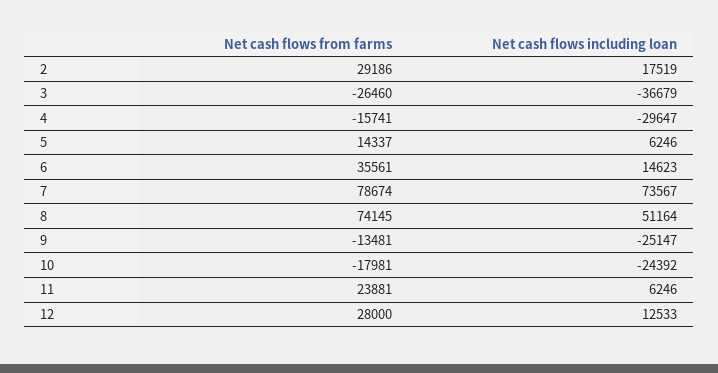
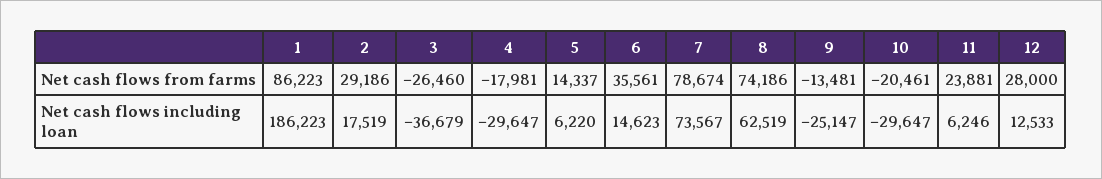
  {
    "Net cash flows from farms": {
      "2": 29186,
      "3": -26460,
-     "4": -15741,
+     "4": -17981,
      "5": 14337,
      "6": 35561,
      "7": 78674,
-     "8": 74145,
+     "8": 74186,
      "9": -13481,
-     "10": -17981,
+     "10": -20461,
      "11": 23881,
-     "12": 28000
+     "12": 28000,
+     "1": 86223
    },
    "Net cash flows including loan": {
      "2": 17519,
      "3": -36679,
      "4": -29647,
-     "5": 6246,
+     "5": 6220,
      "6": 14623,
      "7": 73567,
-     "8": 51164,
+     "8": 62519,
      "9": -25147,
-     "10": -24392,
+     "10": -29647,
      "11": 6246,
-     "12": 12533
+     "12": 12533,
+     "1": 186223
    }
  }

